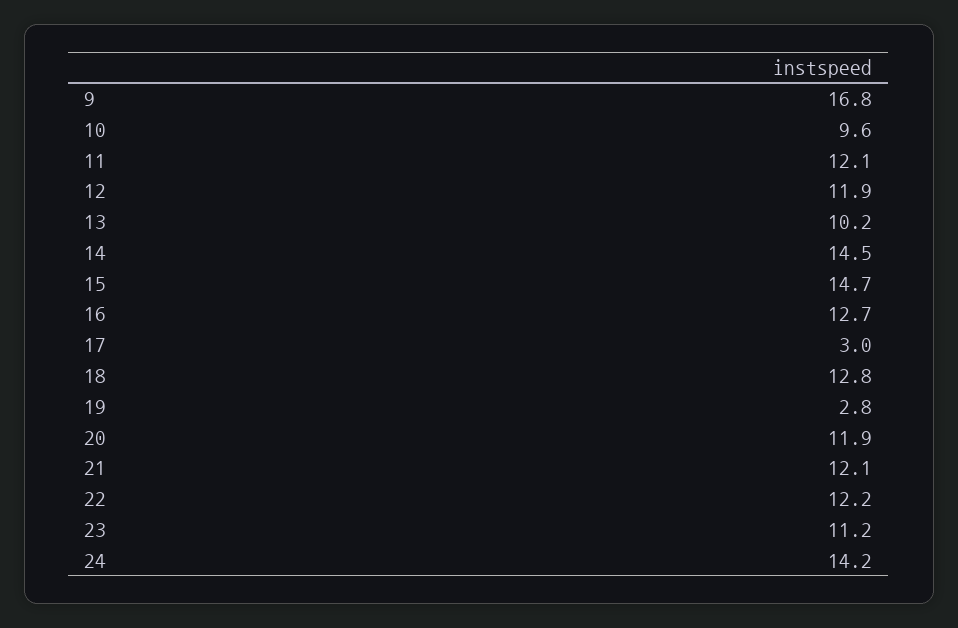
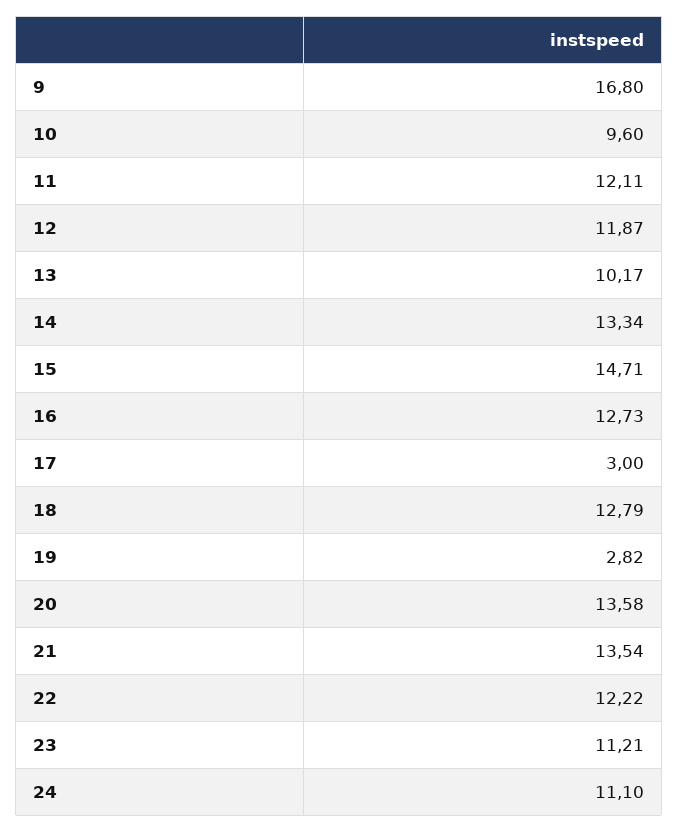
  {
    "9": 16.8,
    "10": 9.6,
    "11": 12.11,
    "12": 11.87,
    "13": 10.17,
-   "14": 14.5,
+   "14": 13.34,
    "15": 14.71,
    "16": 12.73,
    "17": 3,
    "18": 12.79,
    "19": 2.82,
-   "20": 11.9,
+   "20": 13.58,
-   "21": 12.1,
+   "21": 13.54,
    "22": 12.22,
    "23": 11.21,
-   "24": 14.2
+   "24": 11.1
  }

